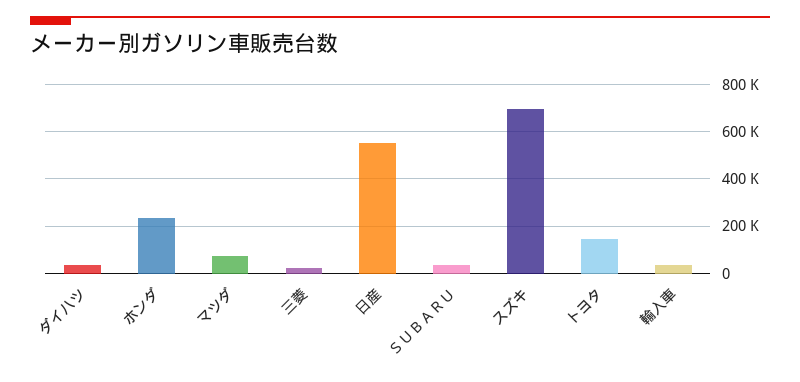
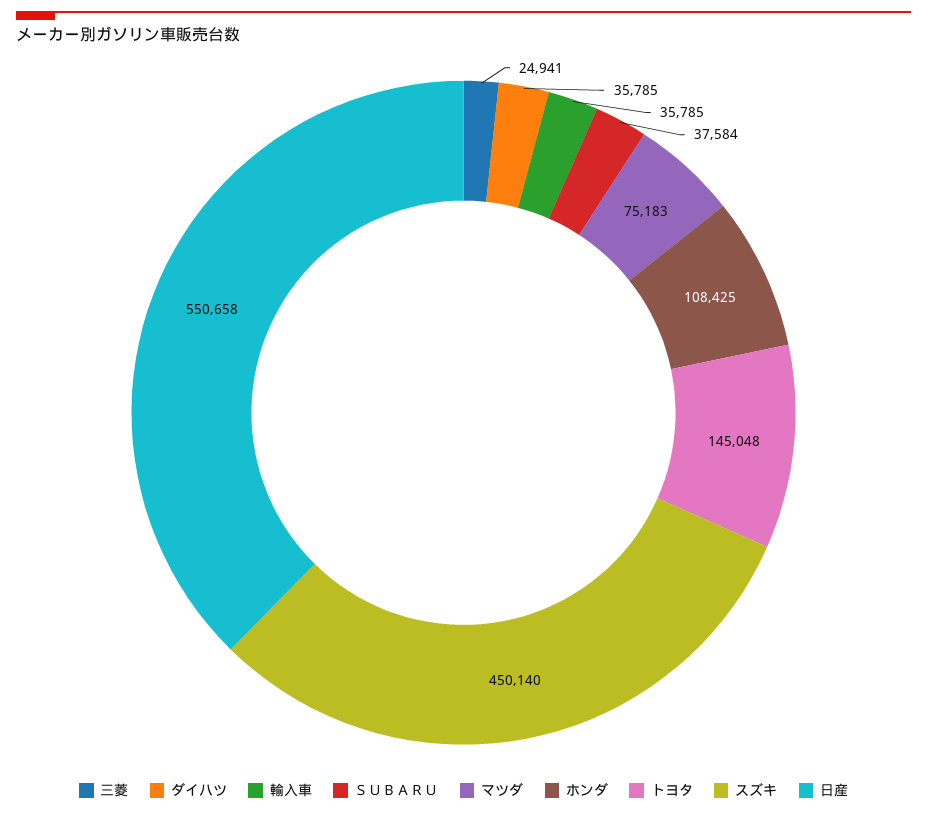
  {
    "ダイハツ": 35785,
-   "ホンダ": 250000,
+   "ホンダ": 108425,
    "マツダ": 75183,
    "三菱": 24941,
    "日産": 550658,
    "ＳＵＢＡＲＵ": 37584,
-   "スズキ": 700000,
+   "スズキ": 450140,
    "トヨタ": 145048,
    "輸入車": 35785
  }

